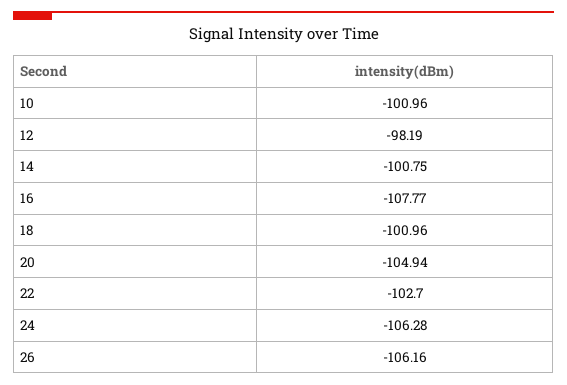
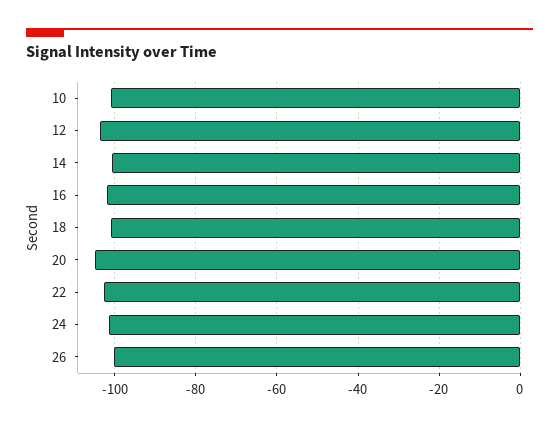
  {
    "10": -100.96,
-   "12": -98.19,
+   "12": -104,
    "14": -100.75,
-   "16": -107.77,
+   "16": -102,
    "18": -100.96,
    "20": -104.94,
    "22": -102.7,
-   "24": -106.28,
+   "24": -102,
-   "26": -106.16
+   "26": -100
  }

